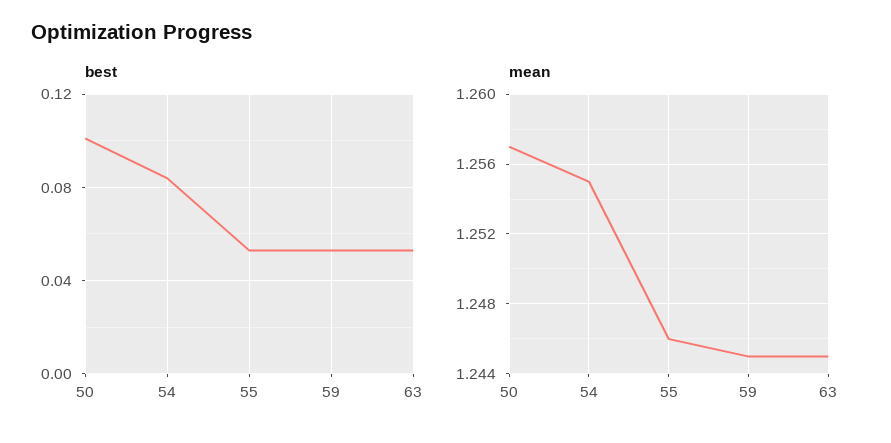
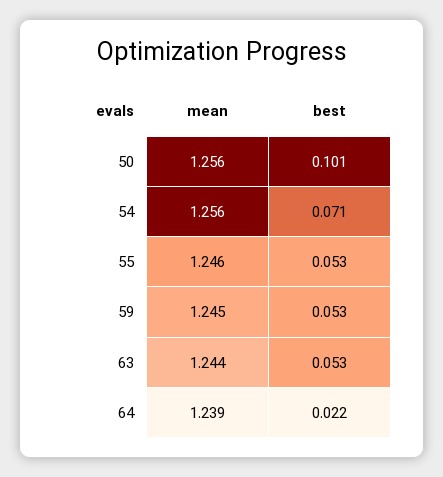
  {
    "best": {
      "50": 0.101,
-     "54": 0.085,
+     "54": 0.071,
      "55": 0.053,
      "59": 0.053,
-     "63": 0.053
+     "63": 0.053,
+     "64": 0.022
    },
    "mean": {
-     "50": 1.257,
+     "50": 1.256,
-     "54": 1.255,
+     "54": 1.256,
      "55": 1.246,
      "59": 1.245,
-     "63": 1.245
+     "63": 1.244,
+     "64": 1.239
    }
  }

